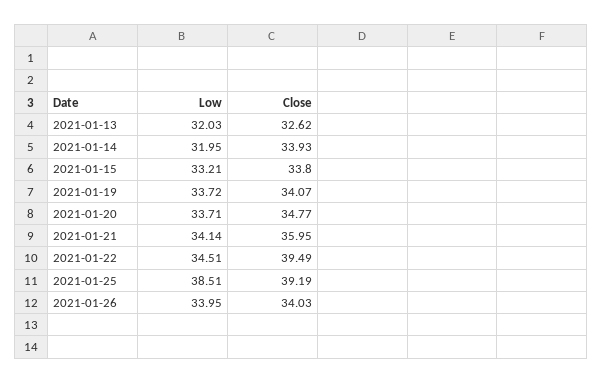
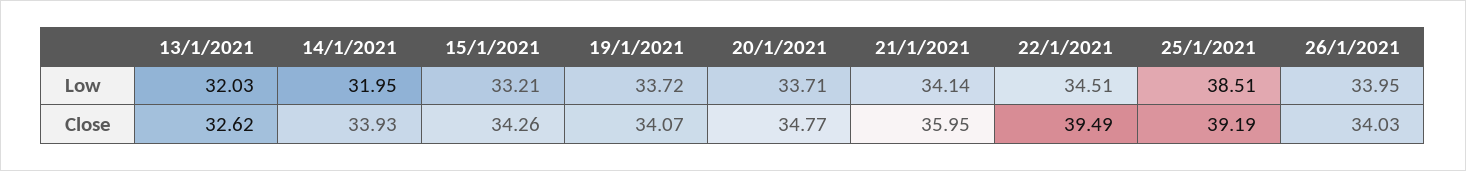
  {
    "Low": {
      "2021-01-13": 32.03,
      "2021-01-14": 31.95,
      "2021-01-15": 33.21,
      "2021-01-19": 33.72,
      "2021-01-20": 33.71,
      "2021-01-21": 34.14,
      "2021-01-22": 34.51,
      "2021-01-25": 38.51,
      "2021-01-26": 33.95
    },
    "Close": {
      "2021-01-13": 32.62,
      "2021-01-14": 33.93,
-     "2021-01-15": 33.8,
+     "2021-01-15": 34.26,
      "2021-01-19": 34.07,
      "2021-01-20": 34.77,
      "2021-01-21": 35.95,
      "2021-01-22": 39.49,
      "2021-01-25": 39.19,
      "2021-01-26": 34.03
    }
  }

